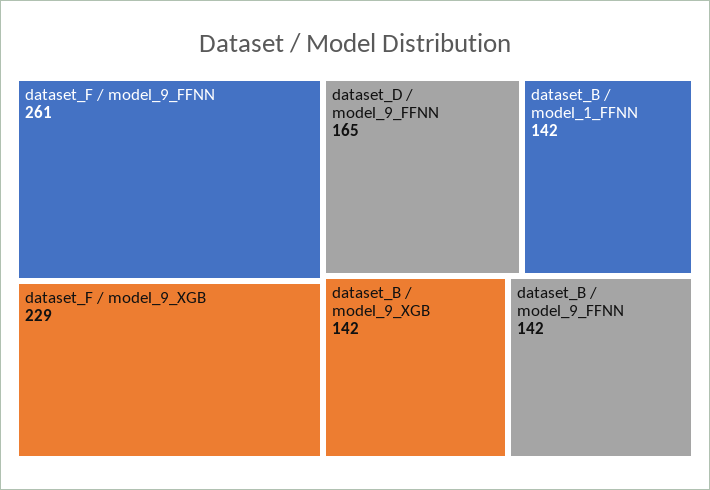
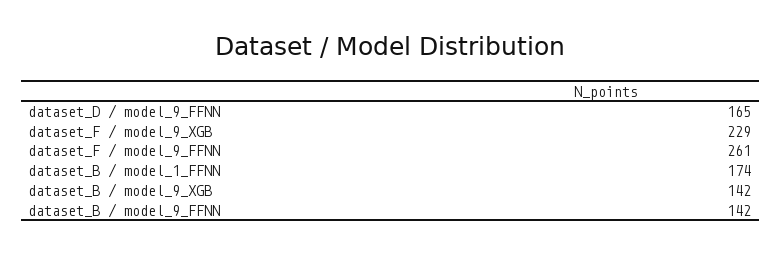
  {
    "dataset_F / model_9_FFNN": 261,
    "dataset_F / model_9_XGB": 229,
    "dataset_D / model_9_FFNN": 165,
-   "dataset_B / model_1_FFNN": 142,
+   "dataset_B / model_1_FFNN": 174,
    "dataset_B / model_9_XGB": 142,
    "dataset_B / model_9_FFNN": 142
  }

